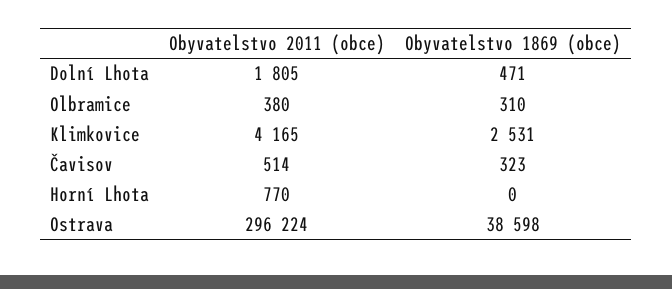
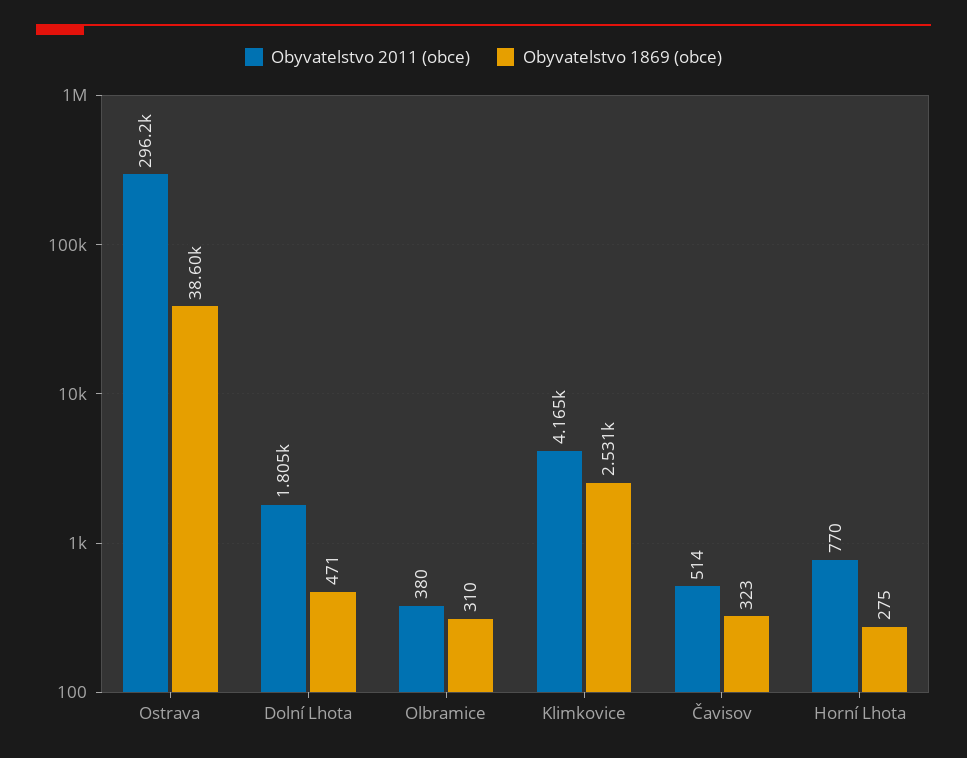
  {
    "Obyvatelstvo 2011 (obce)": {
      "Dolní Lhota": 1805,
      "Olbramice": 380,
      "Klimkovice": 4165,
      "Čavisov": 514,
      "Horní Lhota": 770,
      "Ostrava": 296224
    },
    "Obyvatelstvo 1869 (obce)": {
      "Dolní Lhota": 471,
      "Olbramice": 310,
      "Klimkovice": 2531,
      "Čavisov": 323,
-     "Horní Lhota": 0,
+     "Horní Lhota": 275,
      "Ostrava": 38598
    }
  }

